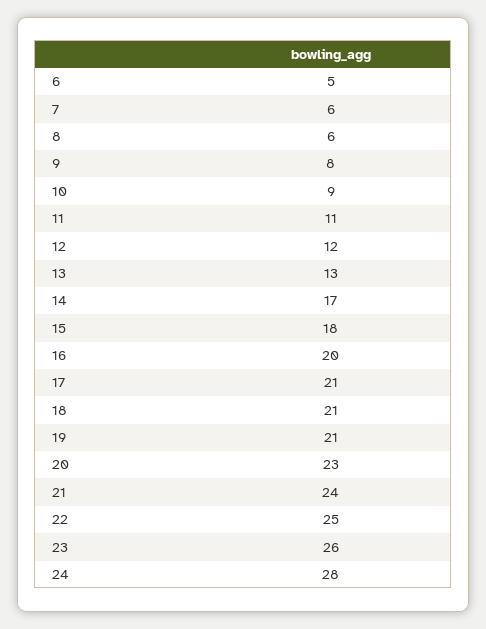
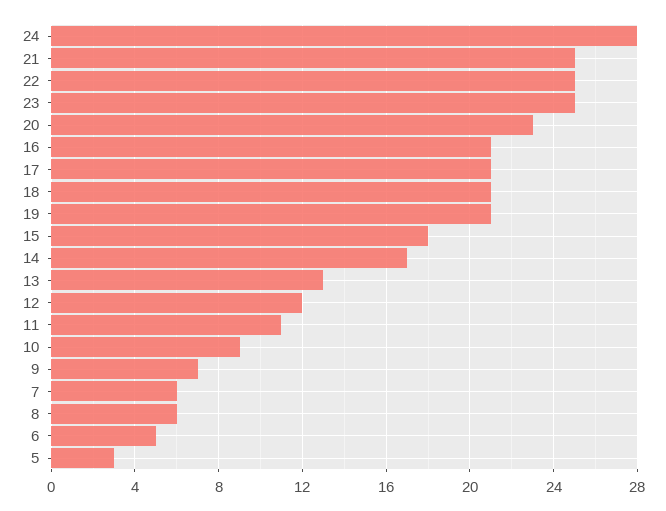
  {
    "6": 5,
    "7": 6,
    "8": 6,
-   "9": 8,
+   "9": 7,
    "10": 9,
    "11": 11,
    "12": 12,
    "13": 13,
    "14": 17,
    "15": 18,
-   "16": 20,
+   "16": 21,
    "17": 21,
    "18": 21,
    "19": 21,
    "20": 23,
-   "21": 24,
+   "21": 25,
    "22": 25,
-   "23": 26,
+   "23": 25,
-   "24": 28
+   "24": 28,
+   "5": 3
  }

